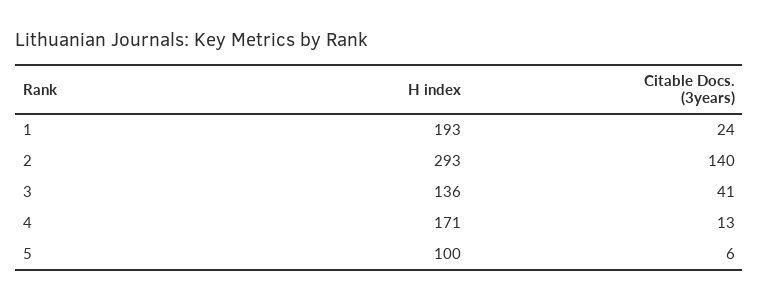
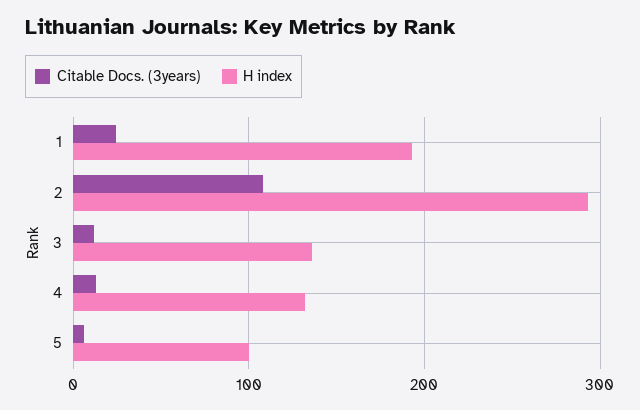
  {
    "H index": {
      "1": 193,
      "2": 293,
      "3": 136,
-     "4": 171,
+     "4": 130,
      "5": 100
    },
    "Citable Docs. (3years)": {
      "1": 24,
-     "2": 140,
+     "2": 110,
-     "3": 41,
+     "3": 10,
      "4": 13,
      "5": 6
    }
  }

